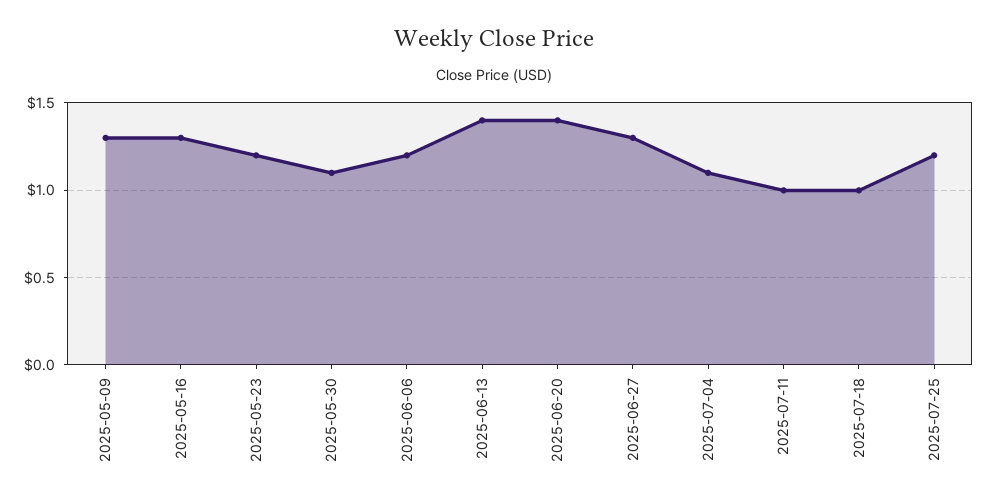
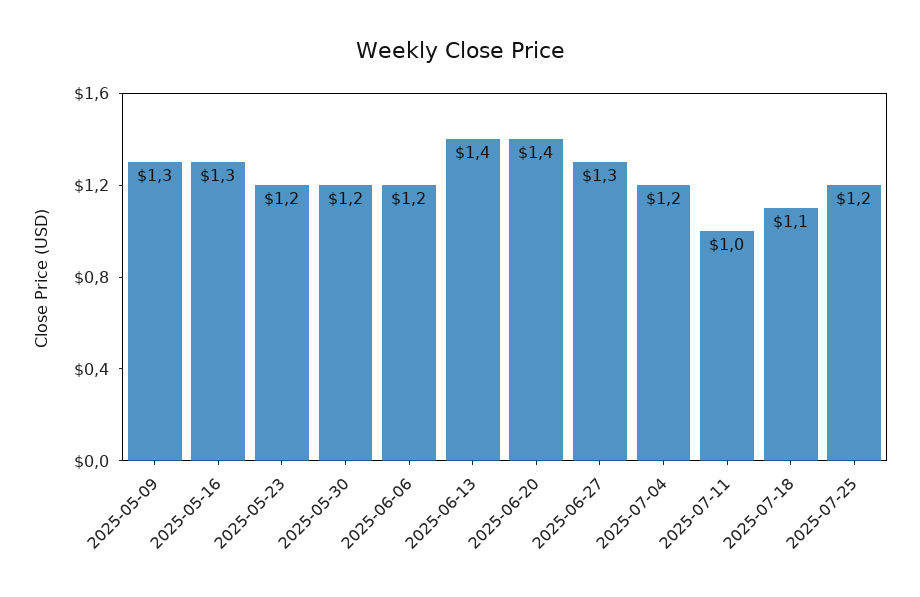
  {
    "2025-05-09": 1.3,
    "2025-05-16": 1.3,
    "2025-05-23": 1.2,
-   "2025-05-30": 1.1,
+   "2025-05-30": 1.2,
    "2025-06-06": 1.2,
    "2025-06-13": 1.4,
    "2025-06-20": 1.4,
    "2025-06-27": 1.3,
-   "2025-07-04": 1.1,
+   "2025-07-04": 1.2,
    "2025-07-11": 1,
-   "2025-07-18": 1,
+   "2025-07-18": 1.1,
    "2025-07-25": 1.2
  }

